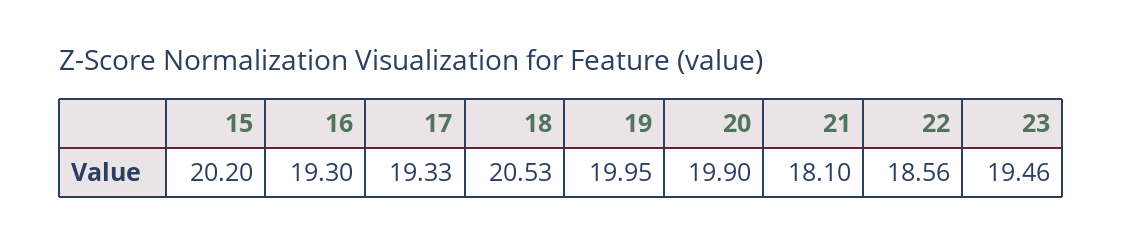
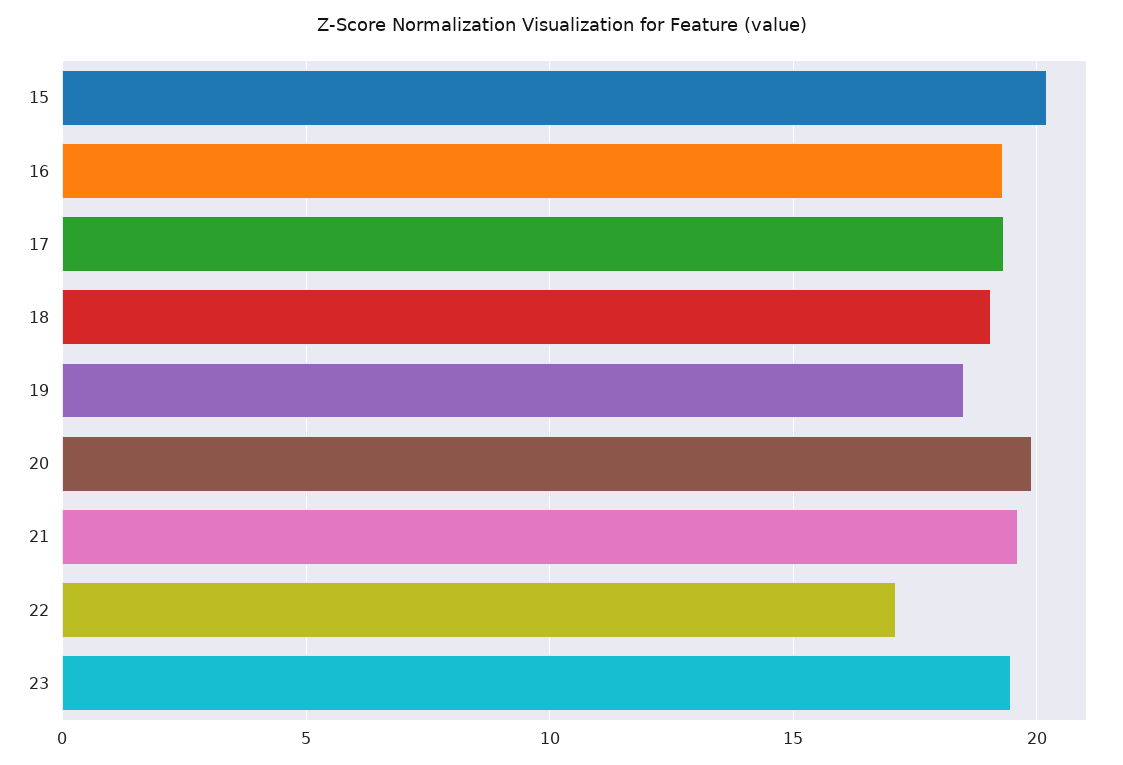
  {
    "15": 20.2,
    "16": 19.3,
    "17": 19.33,
-   "18": 20.53,
+   "18": 19,
-   "19": 19.95,
+   "19": 18.5,
    "20": 19.9,
-   "21": 18.1,
+   "21": 19.5,
-   "22": 18.56,
+   "22": 17,
    "23": 19.46
  }

